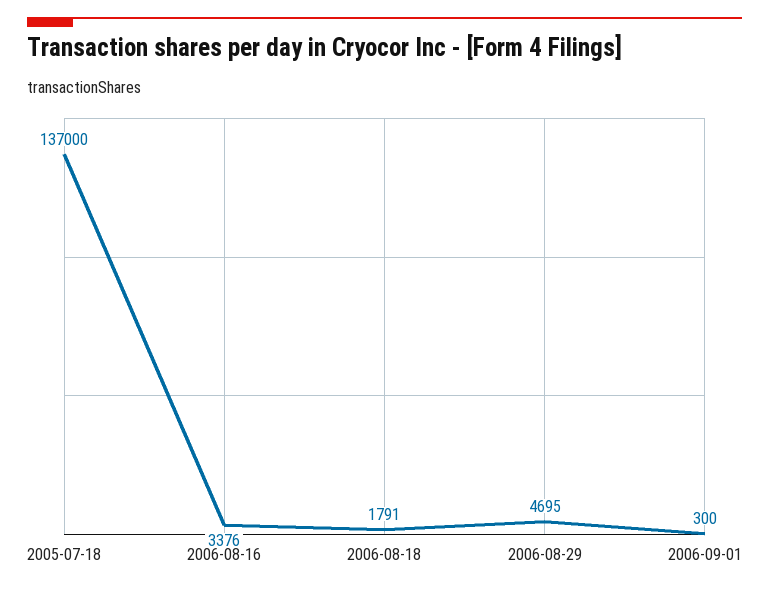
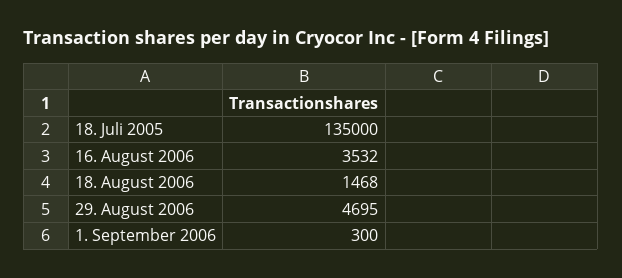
  {
-   "2005-07-18": 137000,
+   "2005-07-18": 135000,
-   "2006-08-16": 3376,
+   "2006-08-16": 3532,
-   "2006-08-18": 1791,
+   "2006-08-18": 1468,
    "2006-08-29": 4695,
    "2006-09-01": 300
  }

